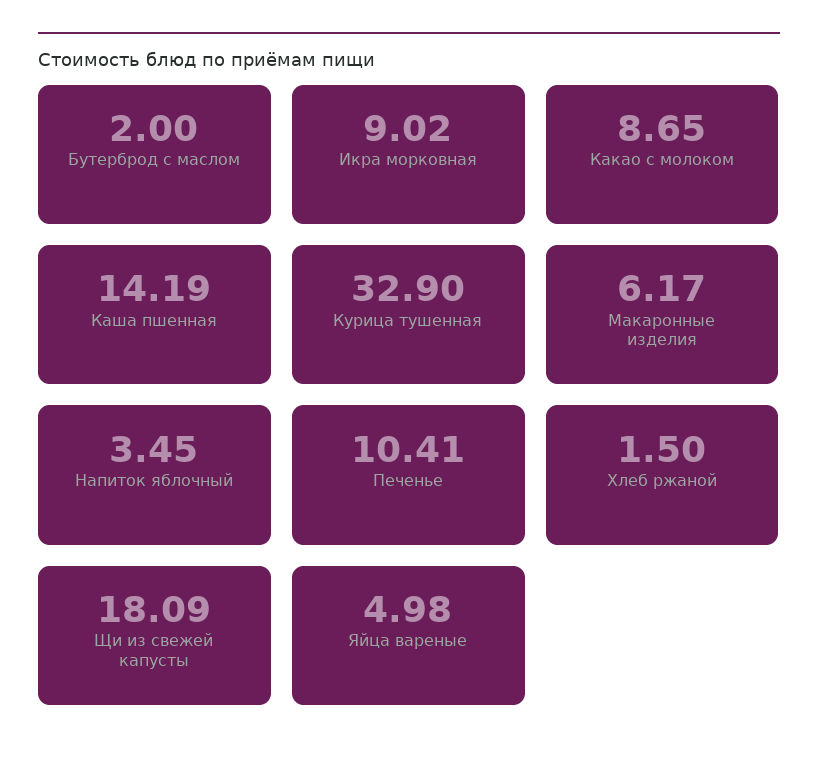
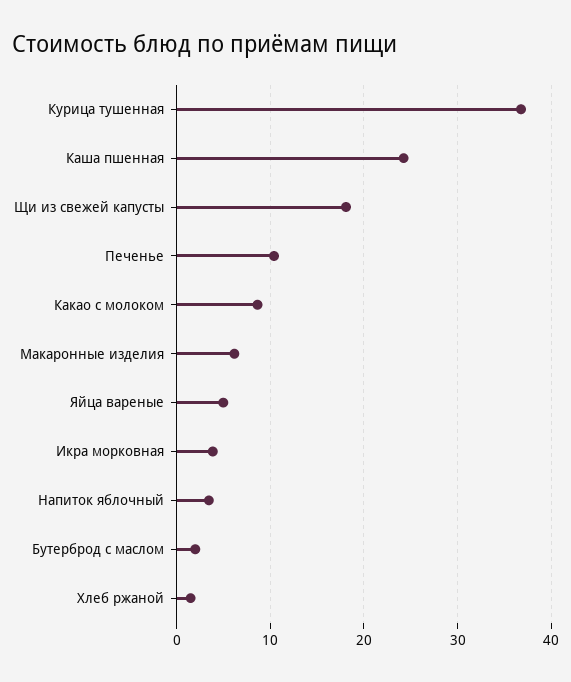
  {
    "Бутерброд с маслом": 2,
-   "Икра морковная": 9.02,
+   "Икра морковная": 4,
    "Какао с молоком": 8.65,
-   "Каша пшенная": 14.19,
+   "Каша пшенная": 24,
-   "Курица тушенная": 32.9,
+   "Курица тушенная": 37,
    "Макаронные изделия": 6.17,
    "Напиток яблочный": 3.45,
    "Печенье": 10.41,
    "Хлеб ржаной": 1.5,
    "Щи из свежей капусты": 18.09,
    "Яйца вареные": 4.98
  }

